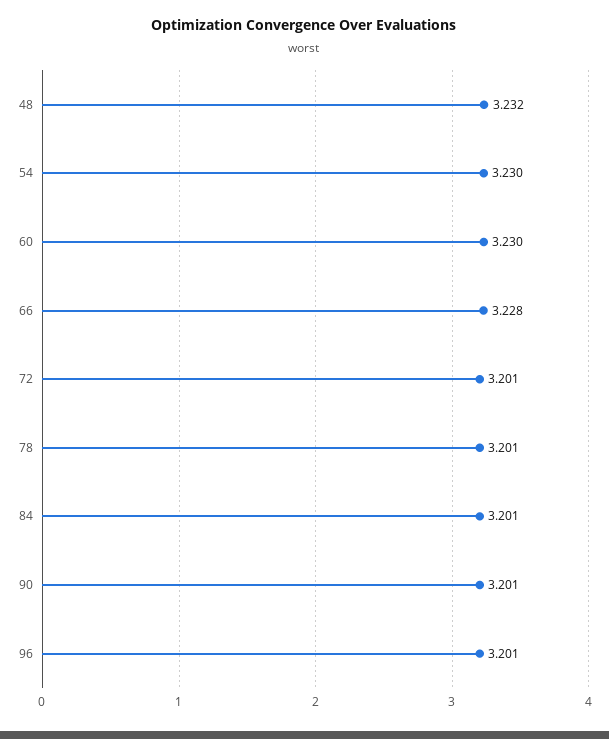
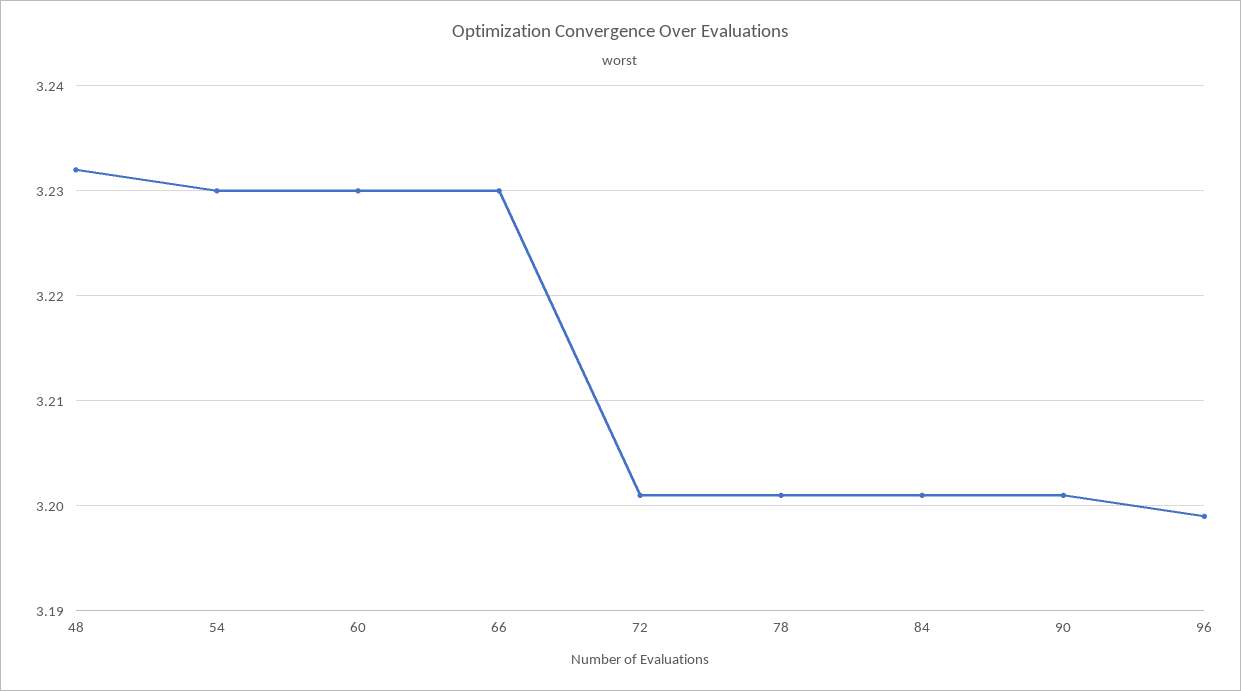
  {
    "48": 3.232,
    "54": 3.23,
    "60": 3.23,
-   "66": 3.228,
+   "66": 3.23,
    "72": 3.201,
    "78": 3.201,
    "84": 3.201,
    "90": 3.201,
-   "96": 3.201
+   "96": 3.199
  }

